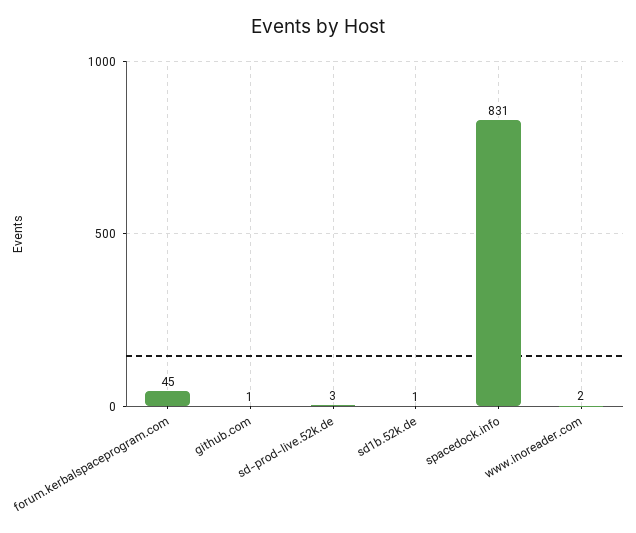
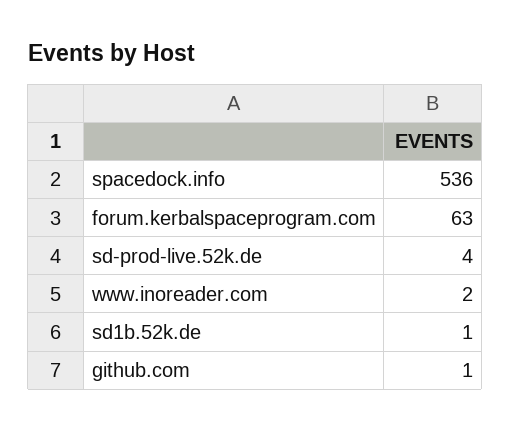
  {
-   "forum.kerbalspaceprogram.com": 45,
+   "forum.kerbalspaceprogram.com": 63,
    "github.com": 1,
-   "sd-prod-live.52k.de": 3,
+   "sd-prod-live.52k.de": 4,
    "sd1b.52k.de": 1,
-   "spacedock.info": 831,
+   "spacedock.info": 536,
    "www.inoreader.com": 2
  }

